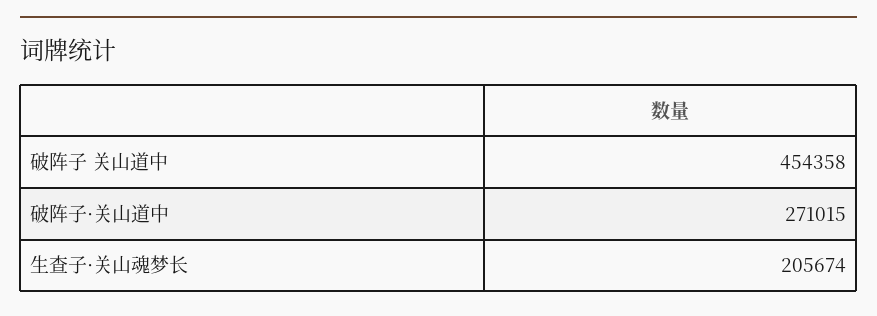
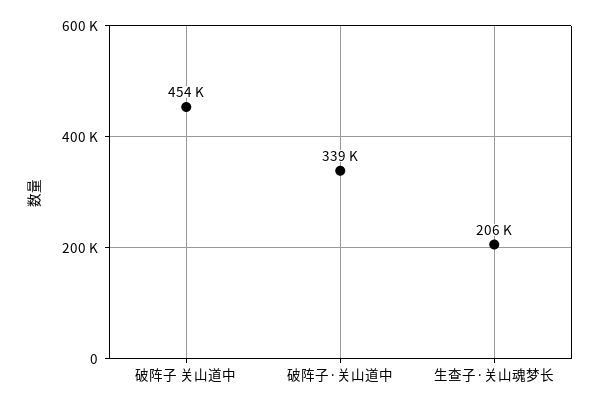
  {
    "破阵子 关山道中": 454358,
-   "破阵子·关山道中": 271015,
+   "破阵子·关山道中": 339000,
    "生查子·关山魂梦长": 205674
  }

